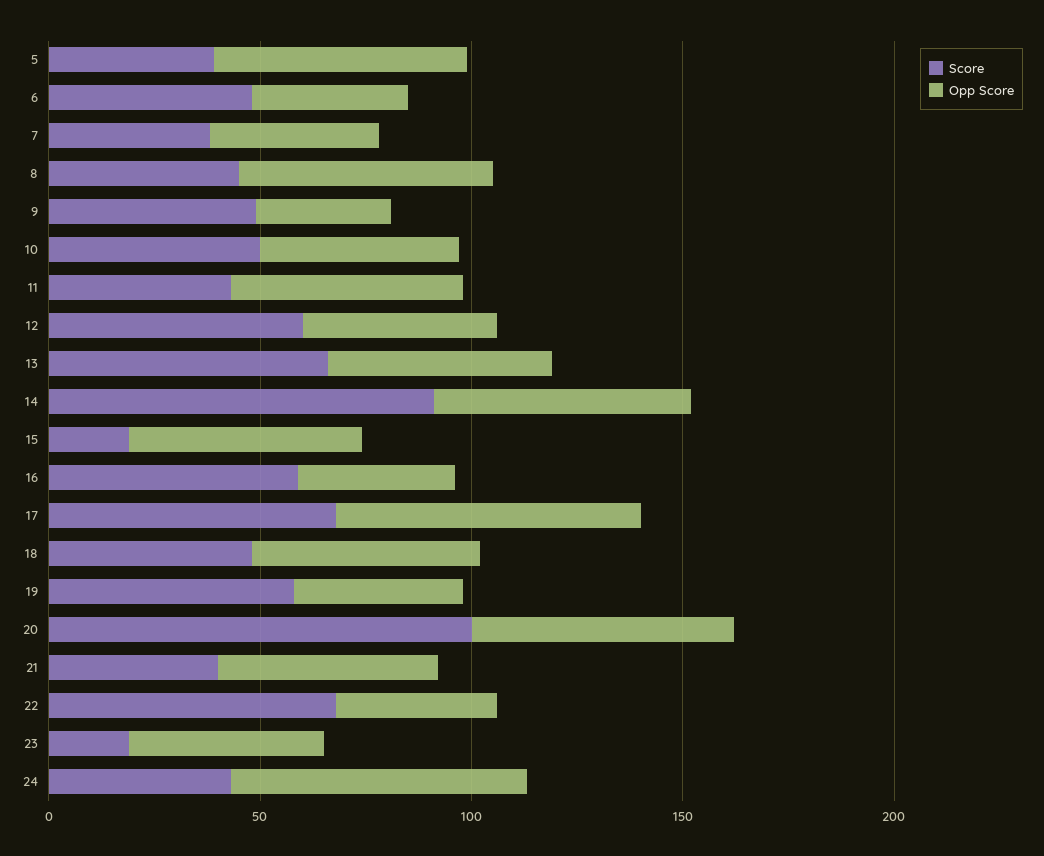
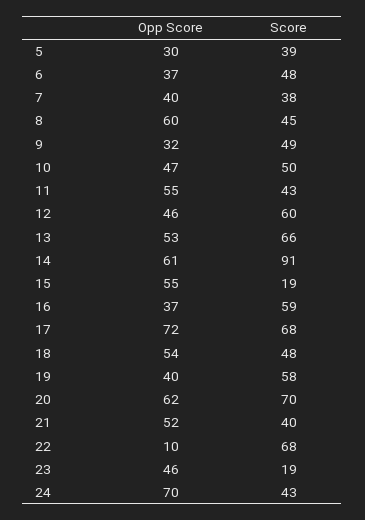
  {
    "Score": {
      "5": 39,
      "6": 48,
      "7": 38,
      "8": 45,
      "9": 49,
      "10": 50,
      "11": 43,
      "12": 60,
      "13": 66,
      "14": 91,
      "15": 19,
      "16": 59,
      "17": 68,
      "18": 48,
      "19": 58,
-     "20": 100,
+     "20": 70,
      "21": 40,
      "22": 68,
      "23": 19,
      "24": 43
    },
    "Opp Score": {
-     "5": 60,
+     "5": 30,
      "6": 37,
      "7": 40,
      "8": 60,
      "9": 32,
      "10": 47,
      "11": 55,
      "12": 46,
      "13": 53,
      "14": 61,
      "15": 55,
      "16": 37,
      "17": 72,
      "18": 54,
      "19": 40,
      "20": 62,
      "21": 52,
-     "22": 40,
+     "22": 10,
      "23": 46,
      "24": 70
    }
  }

